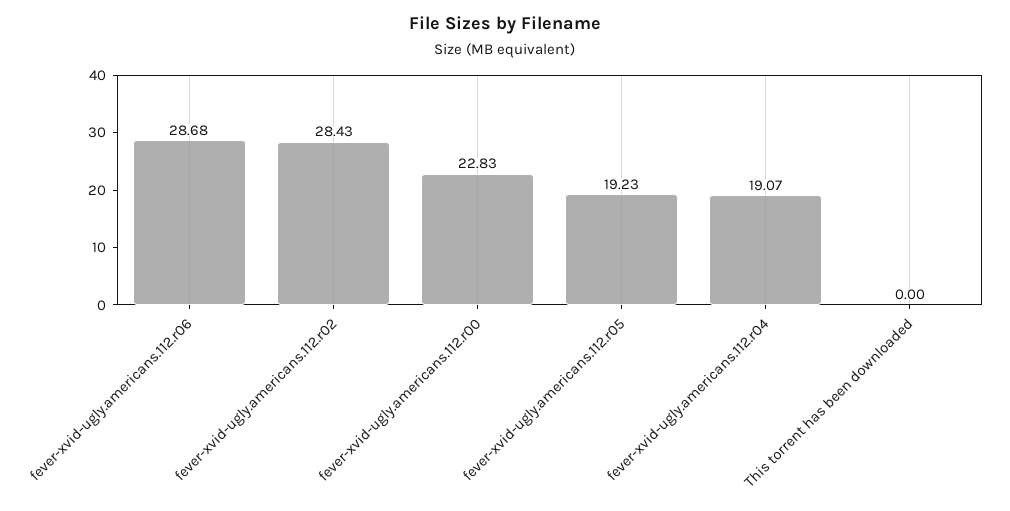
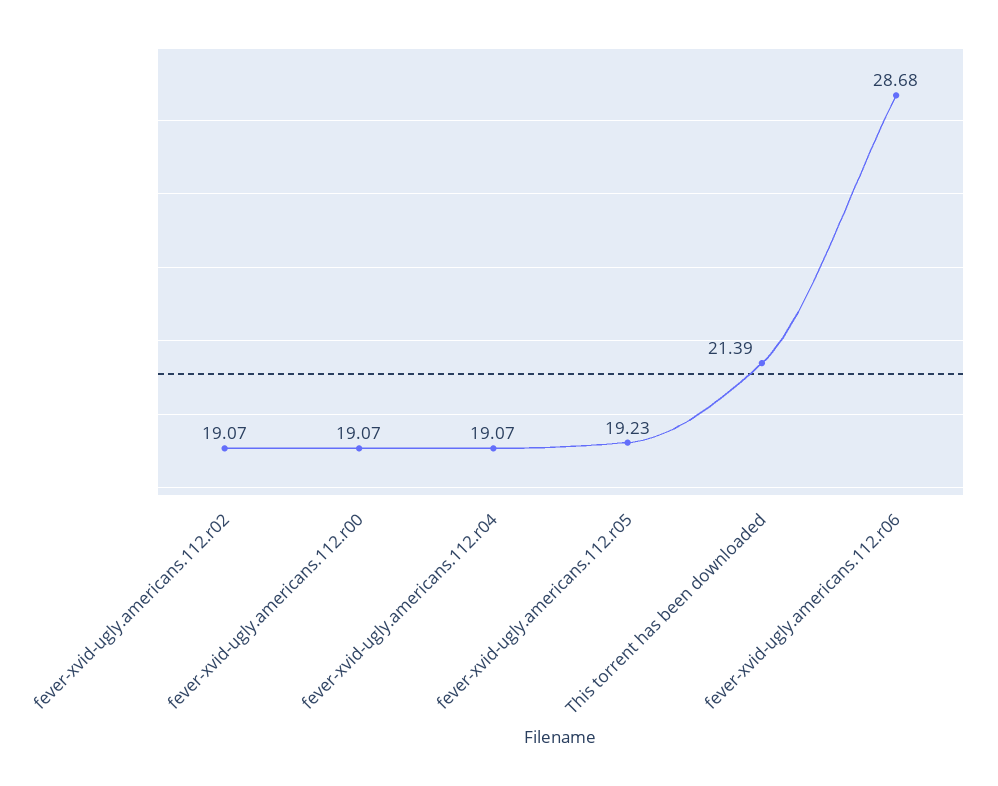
  {
    "fever-xvid-ugly.americans.112.r06": 28.68,
-   "fever-xvid-ugly.americans.112.r02": 28.43,
+   "fever-xvid-ugly.americans.112.r02": 19.07,
-   "fever-xvid-ugly.americans.112.r00": 22.83,
+   "fever-xvid-ugly.americans.112.r00": 19.07,
    "fever-xvid-ugly.americans.112.r05": 19.23,
    "fever-xvid-ugly.americans.112.r04": 19.07,
-   "This torrent has been downloaded": 0
+   "This torrent has been downloaded": 21.39
  }

